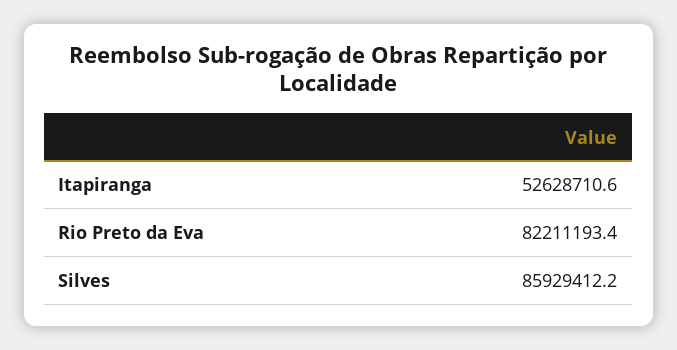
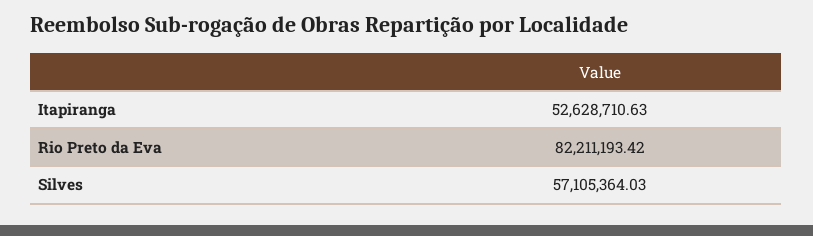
  {
    "Itapiranga": 52628710.63,
    "Rio Preto da Eva": 82211193.42,
-   "Silves": 85929412.2
+   "Silves": 57105364.03
  }

